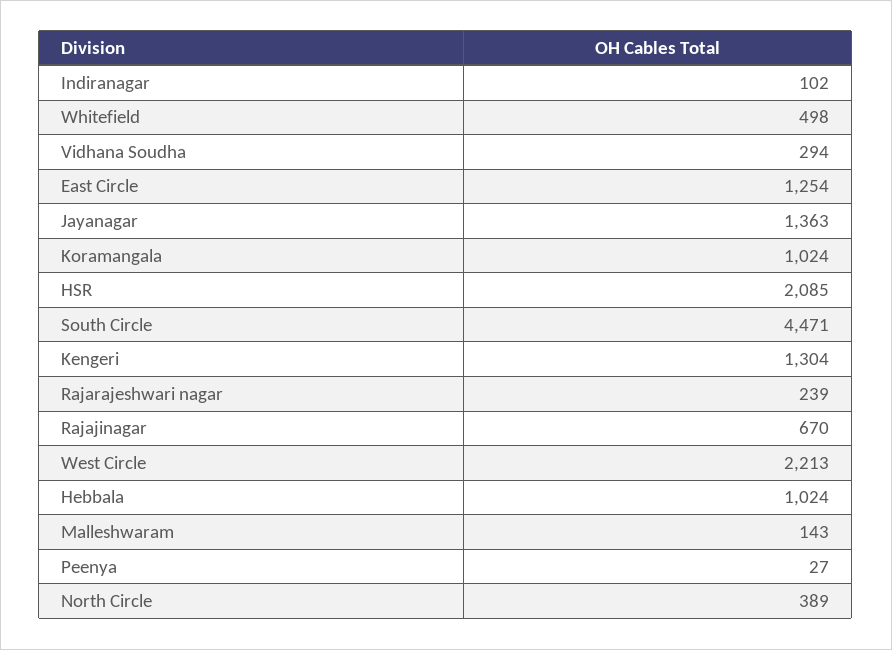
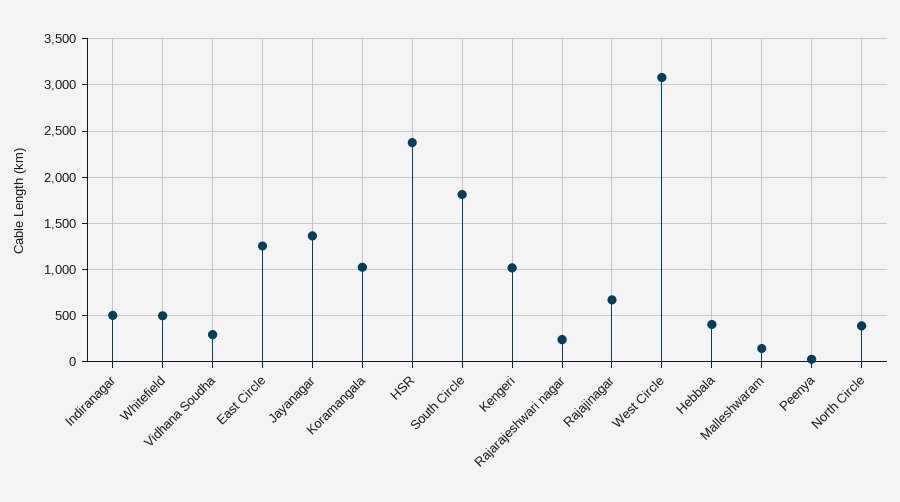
  {
-   "Indiranagar": 102,
+   "Indiranagar": 500,
    "Whitefield": 498,
    "Vidhana Soudha": 294,
    "East Circle": 1254,
    "Jayanagar": 1363,
    "Koramangala": 1024,
-   "HSR": 2085,
+   "HSR": 2400,
-   "South Circle": 4471,
+   "South Circle": 1800,
-   "Kengeri": 1304,
+   "Kengeri": 1000,
    "Rajarajeshwari nagar": 239,
    "Rajajinagar": 670,
-   "West Circle": 2213,
+   "West Circle": 3100,
-   "Hebbala": 1024,
+   "Hebbala": 400,
    "Malleshwaram": 143,
    "Peenya": 27,
    "North Circle": 389
  }

